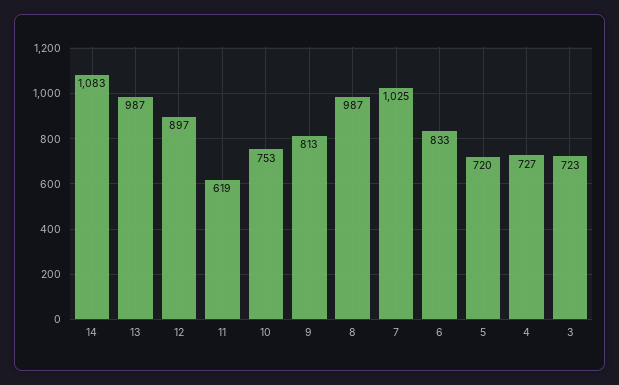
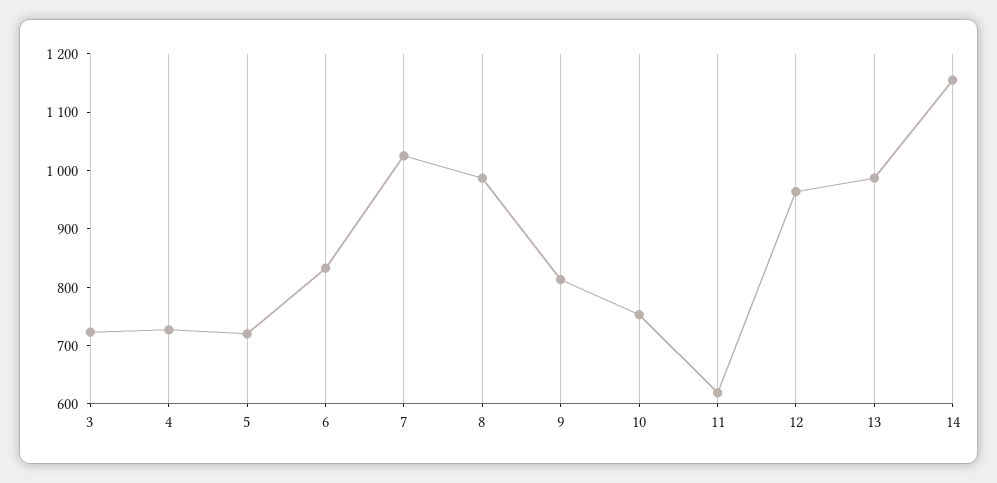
  {
-   "14": 1083,
+   "14": 1160,
    "13": 987,
-   "12": 897,
+   "12": 960,
    "11": 619,
    "10": 753,
    "9": 813,
    "8": 987,
    "7": 1025,
    "6": 833,
    "5": 720,
    "4": 727,
    "3": 723
  }

